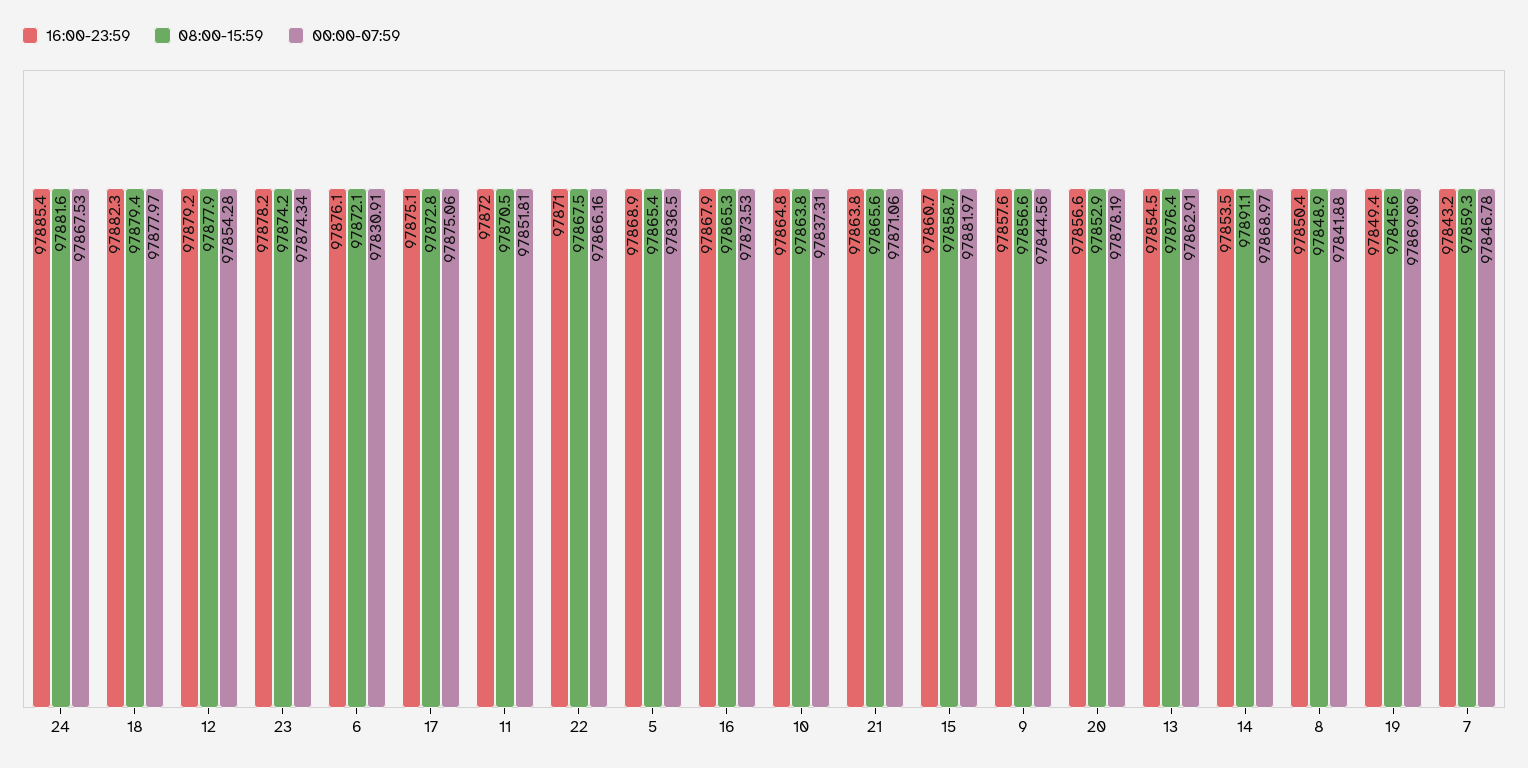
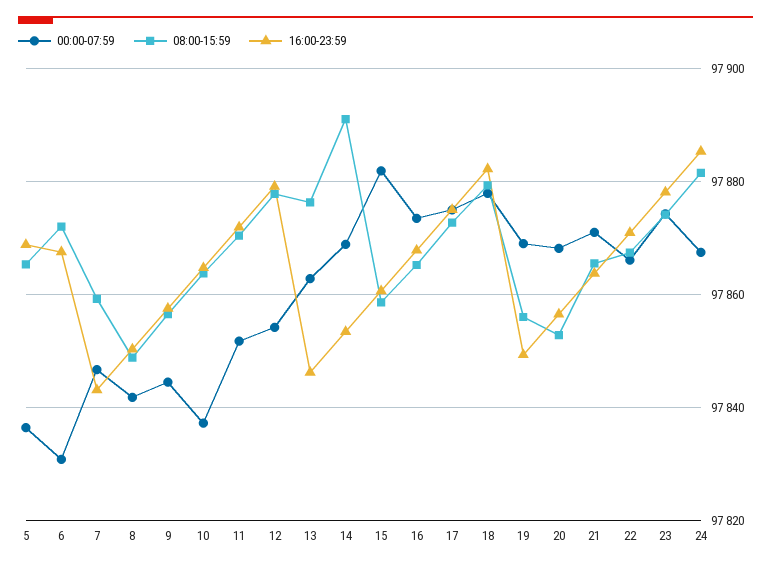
  {
    "16:00-23:59": {
      "24": 97885.4,
      "18": 97882.3,
      "12": 97879.2,
      "23": 97878.2,
-     "6": 97876.1,
+     "6": 97868,
      "17": 97875.1,
      "11": 97872,
      "22": 97871,
      "5": 97868.9,
      "16": 97867.9,
      "10": 97864.8,
      "21": 97863.8,
      "15": 97860.7,
      "9": 97857.6,
      "20": 97856.6,
-     "13": 97854.5,
+     "13": 97846,
      "14": 97853.5,
      "8": 97850.4,
      "19": 97849.4,
      "7": 97843.2
    },
    "08:00-15:59": {
      "24": 97881.6,
      "18": 97879.4,
      "12": 97877.9,
      "23": 97874.2,
      "6": 97872.1,
      "17": 97872.8,
      "11": 97870.5,
      "22": 97867.5,
      "5": 97865.4,
      "16": 97865.3,
      "10": 97863.8,
      "21": 97865.6,
      "15": 97858.7,
      "9": 97856.6,
      "20": 97852.9,
      "13": 97876.4,
      "14": 97891.1,
      "8": 97848.9,
-     "19": 97845.6,
+     "19": 97856,
      "7": 97859.3
    },
    "00:00-07:59": {
      "24": 97867.53,
      "18": 97877.97,
      "12": 97854.28,
      "23": 97874.34,
      "6": 97830.91,
      "17": 97875.06,
      "11": 97851.81,
      "22": 97866.16,
      "5": 97836.5,
      "16": 97873.53,
      "10": 97837.31,
      "21": 97871.06,
      "15": 97881.97,
      "9": 97844.56,
-     "20": 97878.19,
+     "20": 97868,
      "13": 97862.91,
      "14": 97868.97,
      "8": 97841.88,
      "19": 97869.09,
      "7": 97846.78
    }
  }

